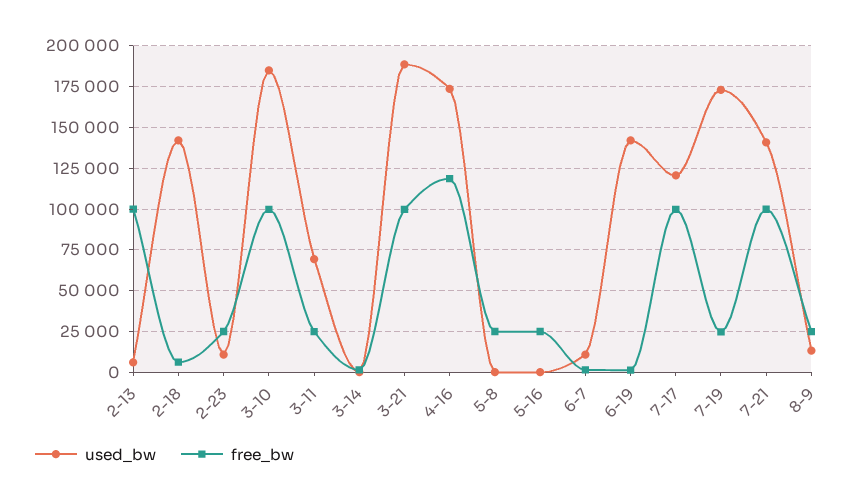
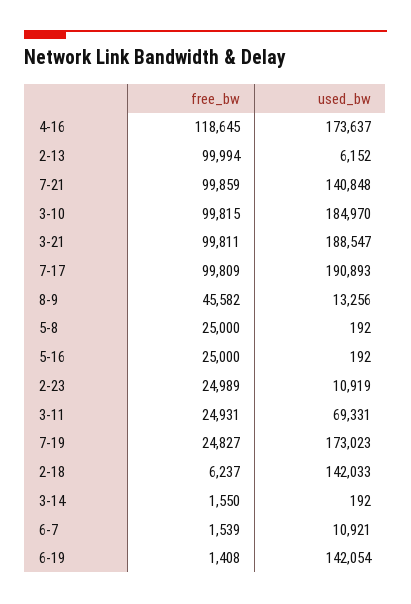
  {
    "used_bw": {
      "2-13": 6152,
      "2-18": 142033,
      "2-23": 10919,
      "3-10": 184970,
      "3-11": 69331,
      "3-14": 192,
      "3-21": 188547,
      "4-16": 173637,
      "5-8": 192,
      "5-16": 192,
      "6-7": 10921,
      "6-19": 142054,
-     "7-17": 120000,
+     "7-17": 190893,
      "7-19": 173023,
      "7-21": 140848,
      "8-9": 13256
    },
    "free_bw": {
      "2-13": 99994,
      "2-18": 6237,
      "2-23": 24989,
      "3-10": 99815,
      "3-11": 24931,
      "3-14": 1550,
      "3-21": 99811,
      "4-16": 118645,
      "5-8": 25000,
      "5-16": 25000,
      "6-7": 1539,
      "6-19": 1408,
      "7-17": 99809,
      "7-19": 24827,
      "7-21": 99859,
-     "8-9": 25000
+     "8-9": 45582
    }
  }

